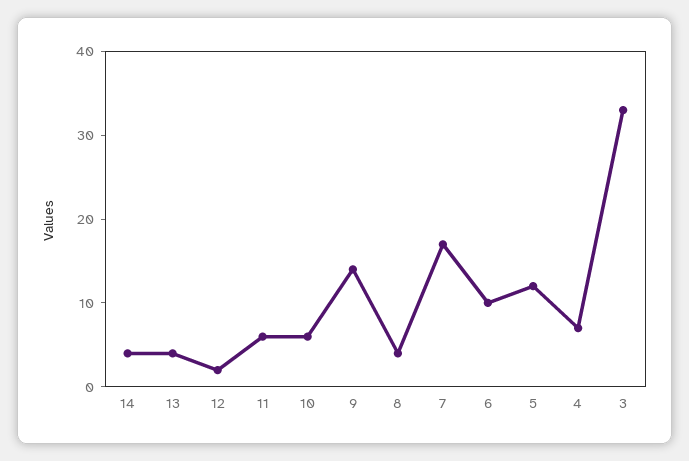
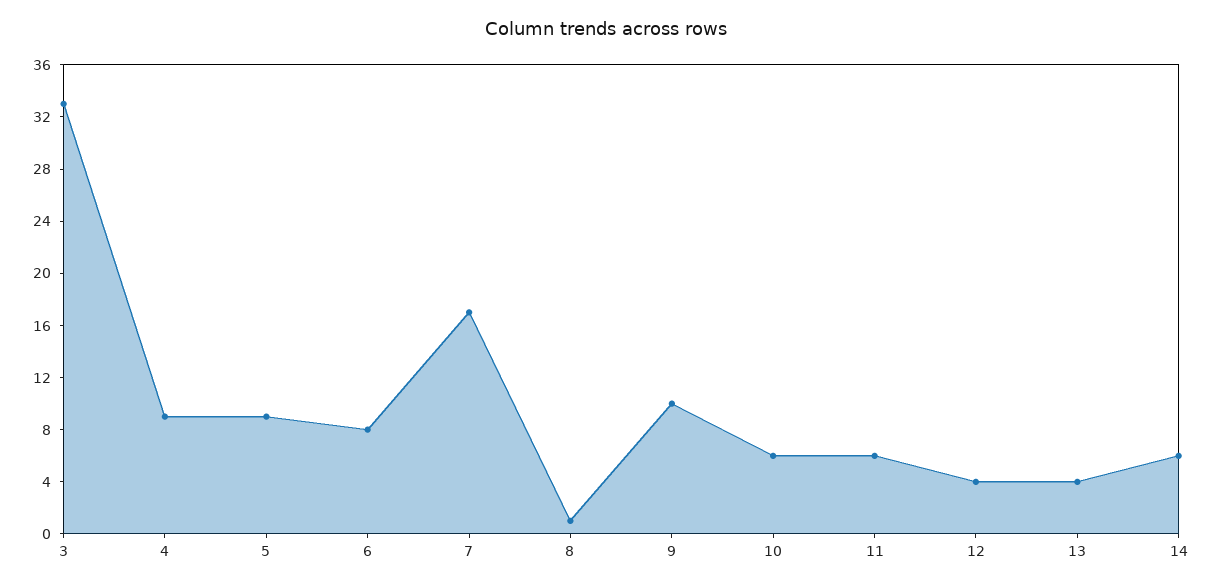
  {
-   "14": 4,
+   "14": 6,
    "13": 4,
-   "12": 2,
+   "12": 4,
    "11": 6,
    "10": 6,
-   "9": 14,
+   "9": 10,
-   "8": 4,
+   "8": 1,
    "7": 17,
-   "6": 10,
+   "6": 8,
-   "5": 12,
+   "5": 9,
-   "4": 7,
+   "4": 9,
    "3": 33
  }

